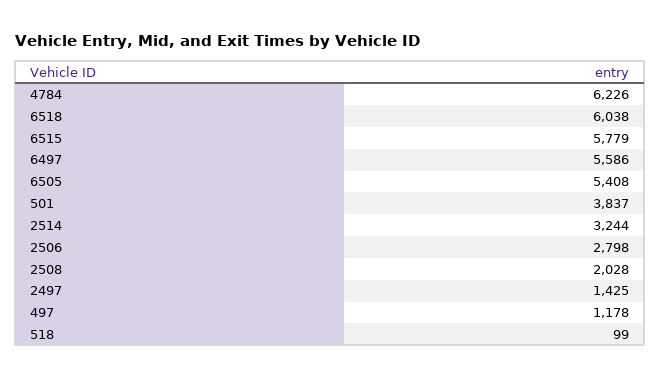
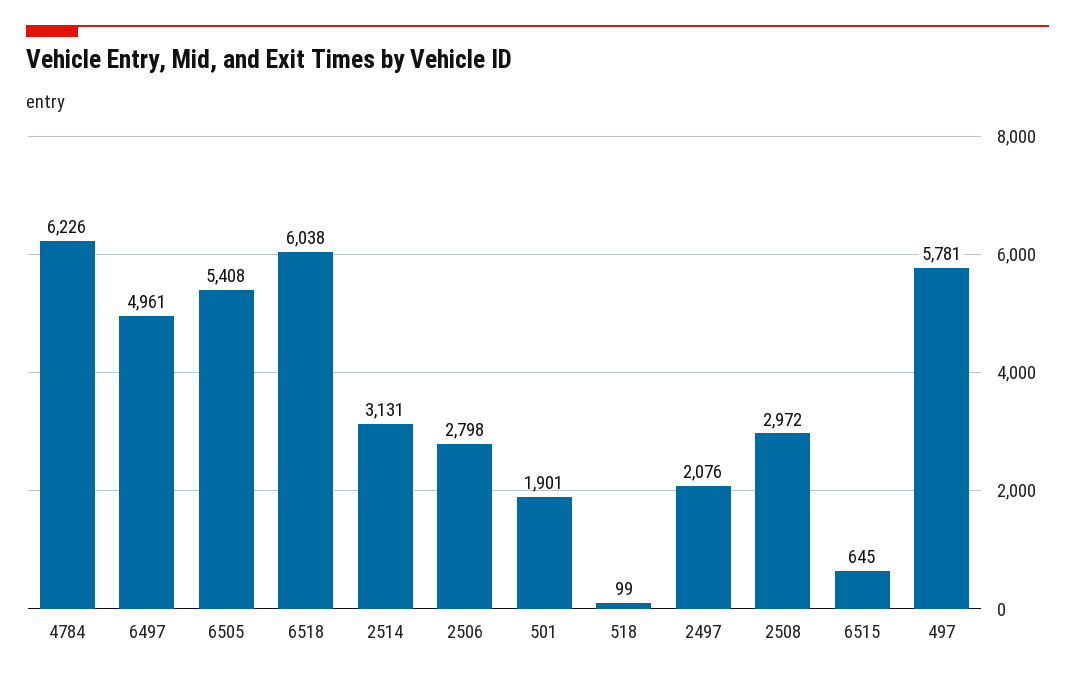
  {
    "4784": 6226,
    "6518": 6038,
-   "6515": 5779,
+   "6515": 645,
-   "6497": 5586,
+   "6497": 4961,
    "6505": 5408,
-   "501": 3837,
+   "501": 1901,
-   "2514": 3244,
+   "2514": 3131,
    "2506": 2798,
-   "2508": 2028,
+   "2508": 2972,
-   "2497": 1425,
+   "2497": 2076,
-   "497": 1178,
+   "497": 5781,
    "518": 99
  }

